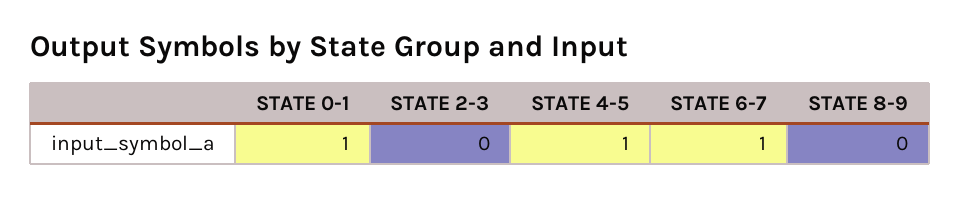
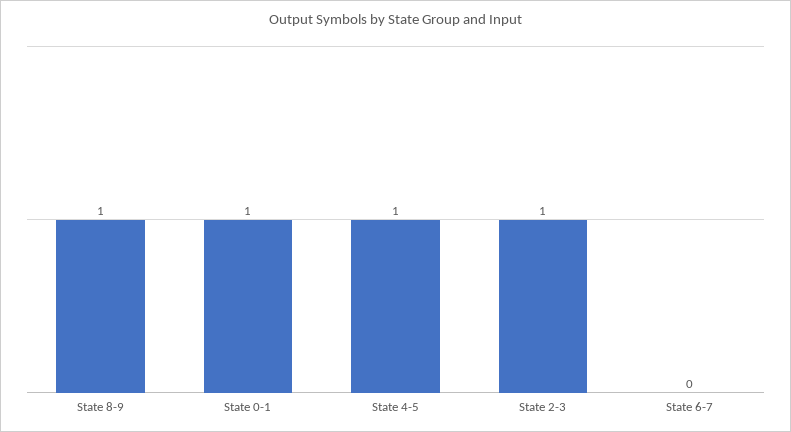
  {
    "STATE 0-1": 1,
-   "STATE 2-3": 0,
+   "STATE 2-3": 1,
    "STATE 4-5": 1,
-   "STATE 6-7": 1,
+   "STATE 6-7": 0,
-   "STATE 8-9": 0
+   "STATE 8-9": 1
  }

